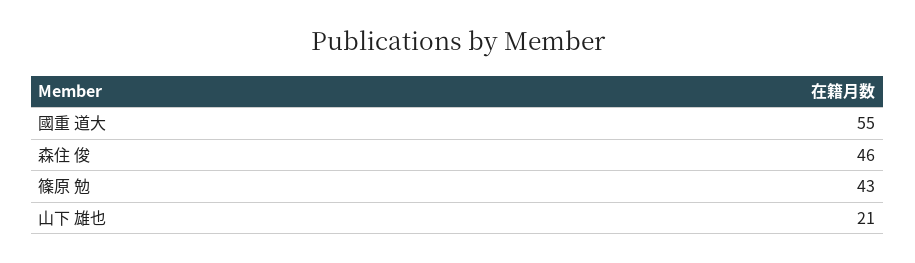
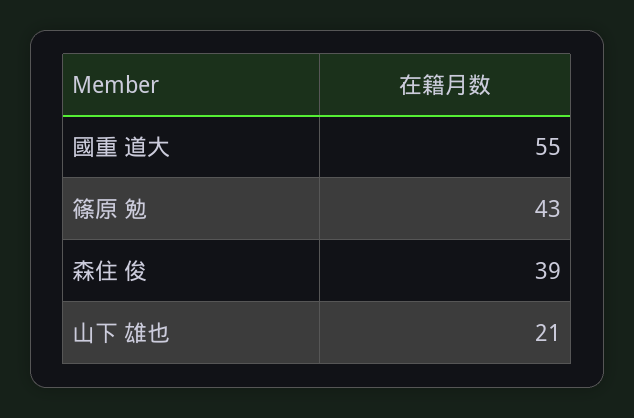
  {
    "國重 道大": 55,
-   "森住 俊": 46,
+   "森住 俊": 39,
    "篠原 勉": 43,
    "山下 雄也": 21
  }

